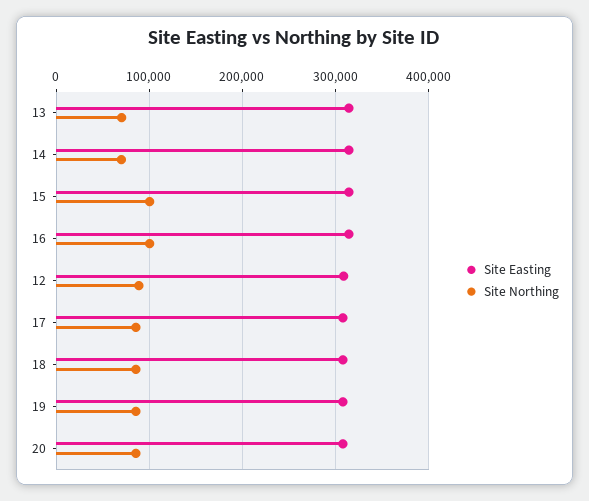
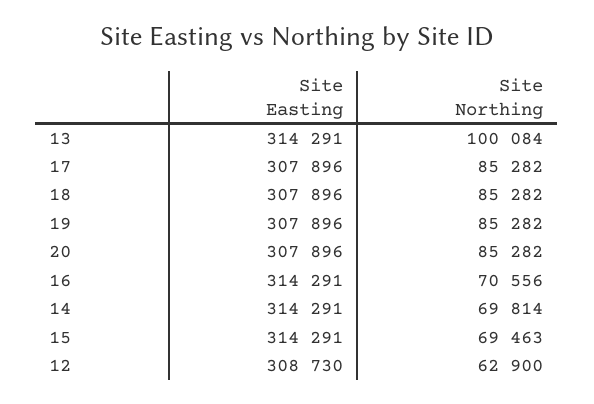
  {
    "Site Easting": {
      "13": 314291,
      "14": 314291,
      "15": 314291,
      "16": 314291,
      "12": 308730,
      "17": 307896,
      "18": 307896,
      "19": 307896,
      "20": 307896
    },
    "Site Northing": {
-     "13": 70000,
+     "13": 100084,
      "14": 69814,
-     "15": 100000,
+     "15": 69463,
-     "16": 100000,
+     "16": 70556,
-     "12": 90000,
+     "12": 62900,
      "17": 85282,
      "18": 85282,
      "19": 85282,
      "20": 85282
    }
  }

